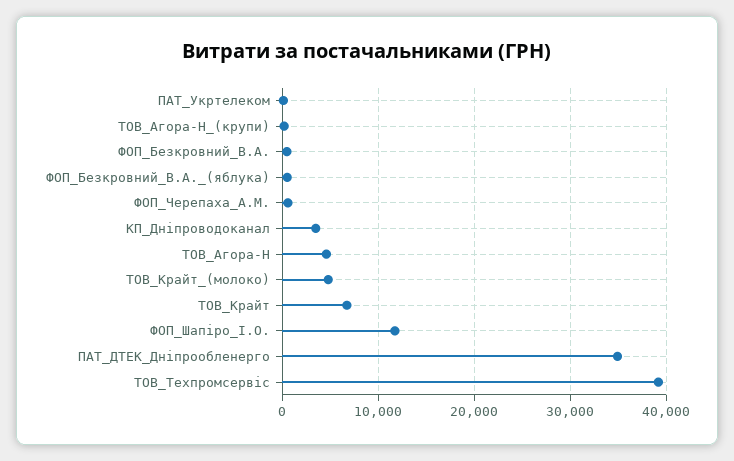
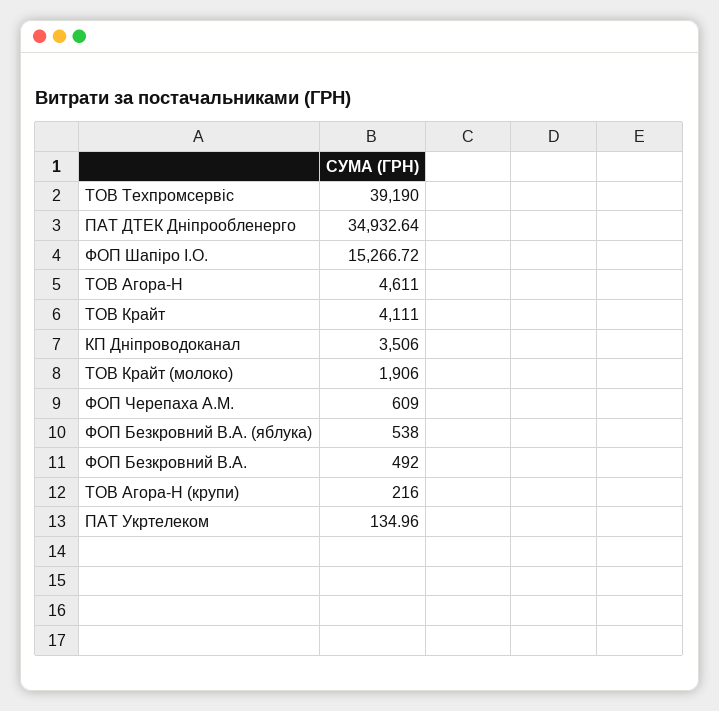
  {
    "ПАТ_Укртелеком": 134.96,
    "ТОВ_Агора-Н_(крупи)": 216,
    "ФОП_Безкровний_В.А.": 492,
    "ФОП_Безкровний_В.А._(яблука)": 538,
    "ФОП_Черепаха_А.М.": 609,
    "КП_Дніпроводоканал": 3506,
    "ТОВ_Агора-Н": 4611,
-   "ТОВ_Крайт_(молоко)": 5000,
+   "ТОВ_Крайт_(молоко)": 1906,
-   "ТОВ_Крайт": 7000,
+   "ТОВ_Крайт": 4111,
-   "ФОП_Шапіро_І.О.": 12000,
+   "ФОП_Шапіро_І.О.": 15266.72,
    "ПАТ_ДТЕК_Дніпрообленерго": 34932.64,
    "ТОВ_Техпромсервіс": 39190
  }

